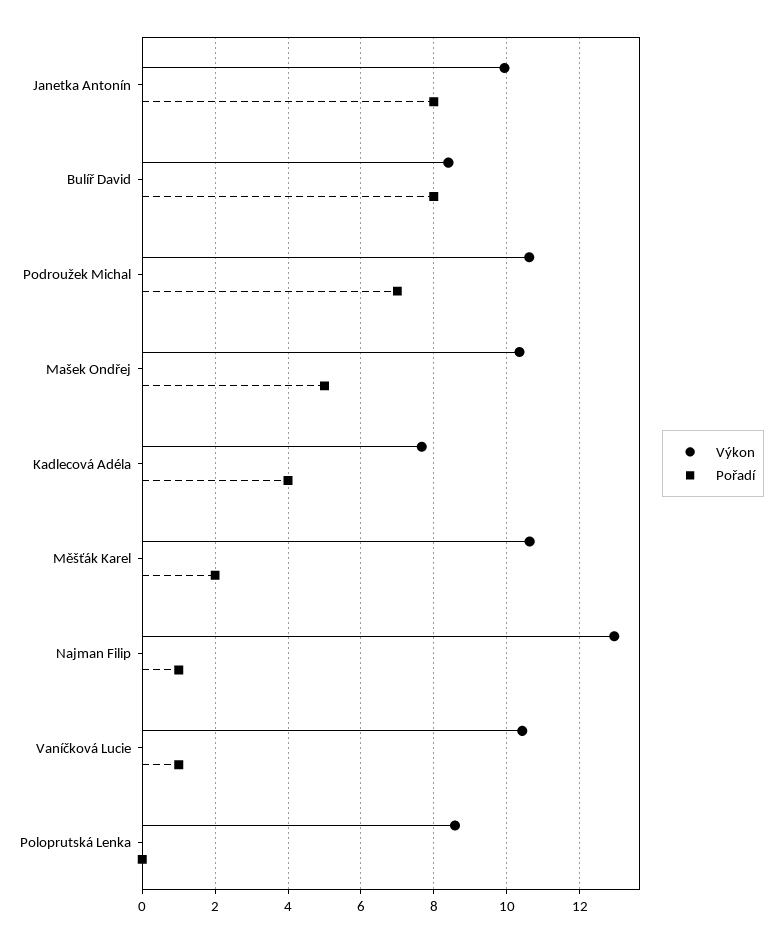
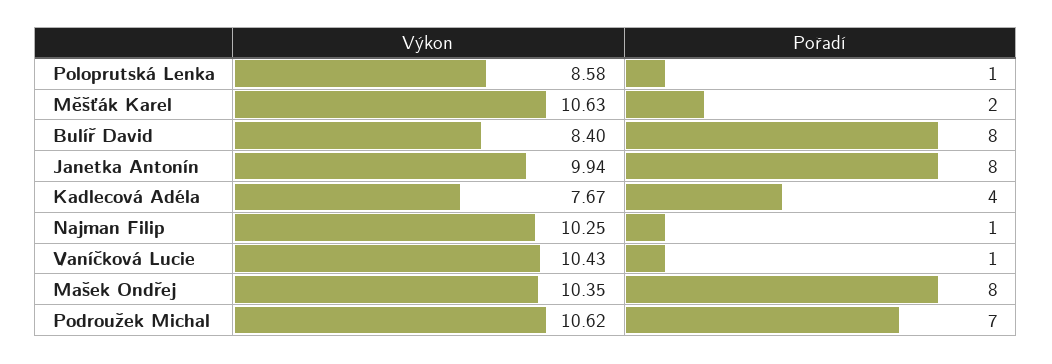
  {
    "Výkon": {
      "Janetka Antonín": 9.94,
      "Bulíř David": 8.4,
      "Podroužek Michal": 10.62,
      "Mašek Ondřej": 10.35,
      "Kadlecová Adéla": 7.67,
      "Měšťák Karel": 10.63,
-     "Najman Filip": 13,
+     "Najman Filip": 10.25,
      "Vaníčková Lucie": 10.43,
      "Poloprutská Lenka": 8.58
    },
    "Pořadí": {
      "Janetka Antonín": 8,
      "Bulíř David": 8,
      "Podroužek Michal": 7,
-     "Mašek Ondřej": 5,
+     "Mašek Ondřej": 8,
      "Kadlecová Adéla": 4,
      "Měšťák Karel": 2,
      "Najman Filip": 1,
      "Vaníčková Lucie": 1,
-     "Poloprutská Lenka": 0
+     "Poloprutská Lenka": 1
    }
  }

